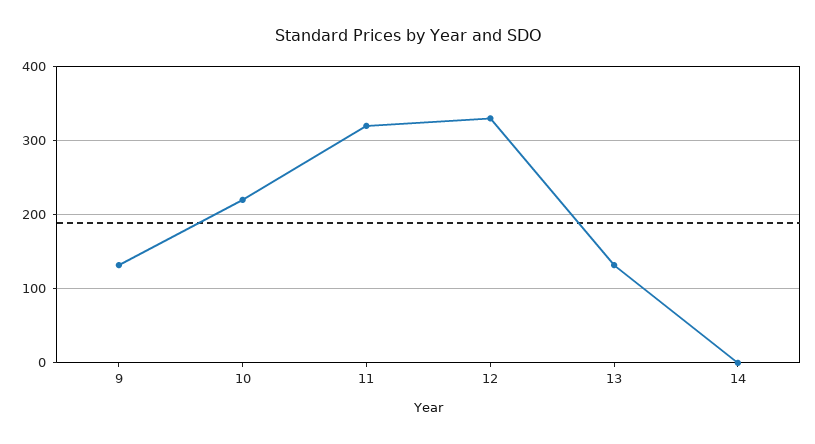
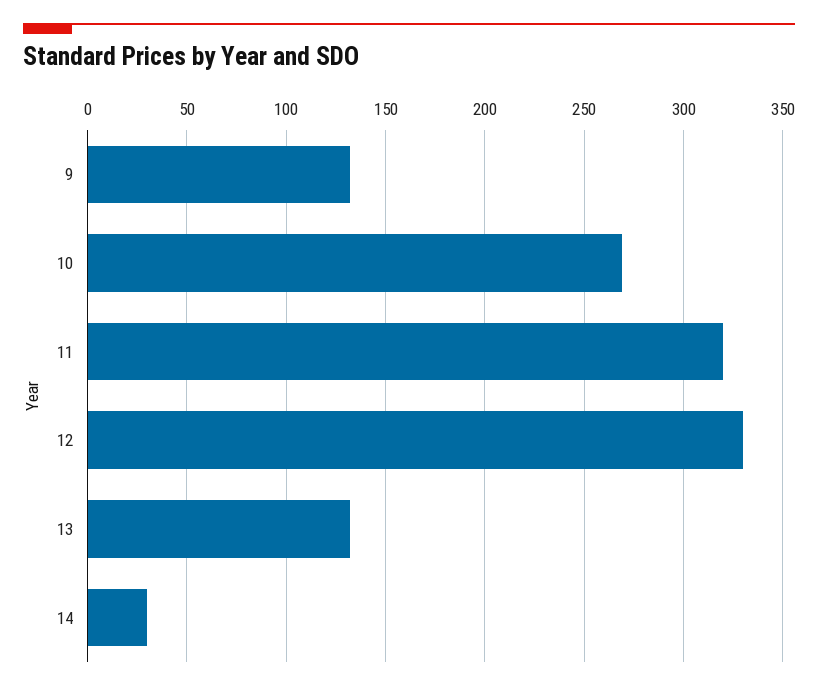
  {
    "9": 130,
-   "10": 220,
+   "10": 270,
    "11": 320,
    "12": 330,
    "13": 130,
-   "14": 0
+   "14": 30
  }

